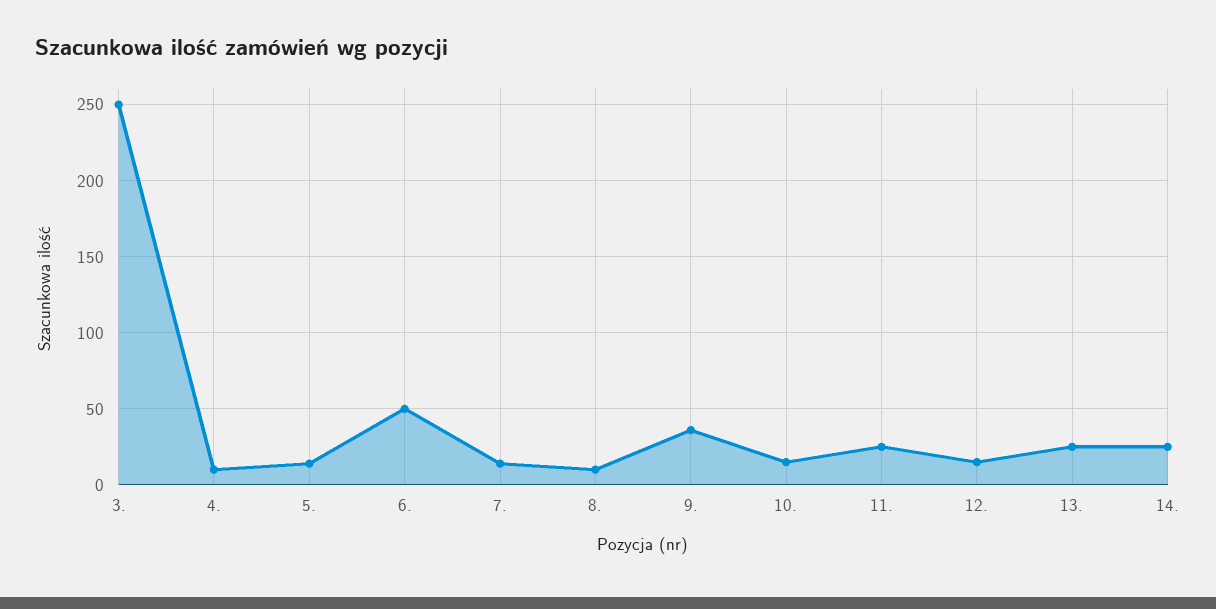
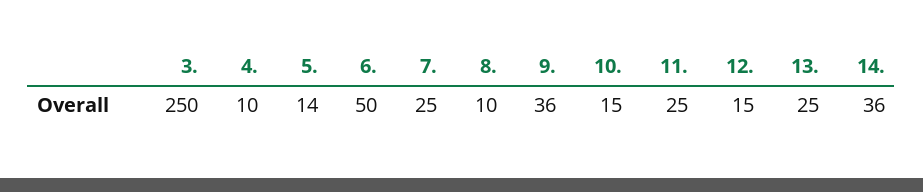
  {
    "3.": 250,
    "4.": 10,
    "5.": 14,
    "6.": 50,
-   "7.": 15,
+   "7.": 25,
    "8.": 10,
    "9.": 36,
    "10.": 15,
    "11.": 25,
    "12.": 15,
    "13.": 25,
-   "14.": 25
+   "14.": 36
  }

